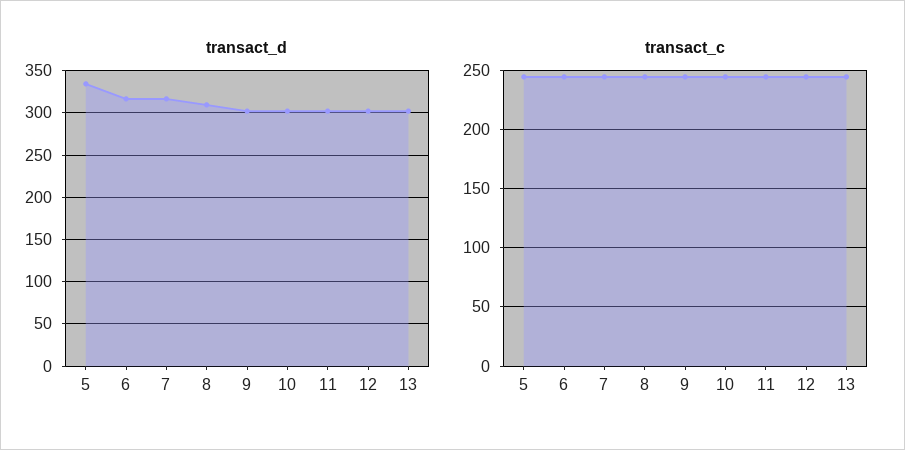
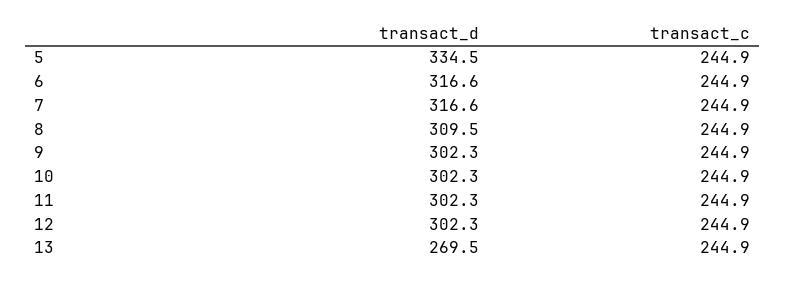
  {
    "transact_d": {
      "5": 334.5,
      "6": 316.6,
      "7": 316.6,
      "8": 309.5,
      "9": 302.3,
      "10": 302.3,
      "11": 302.3,
      "12": 302.3,
-     "13": 300
+     "13": 269.5
    },
    "transact_c": {
      "5": 244.9,
      "6": 244.9,
      "7": 244.9,
      "8": 244.9,
      "9": 244.9,
      "10": 244.9,
      "11": 244.9,
      "12": 244.9,
      "13": 244.9
    }
  }

